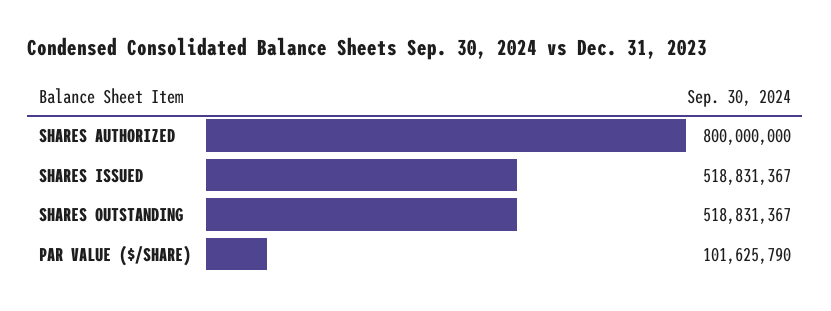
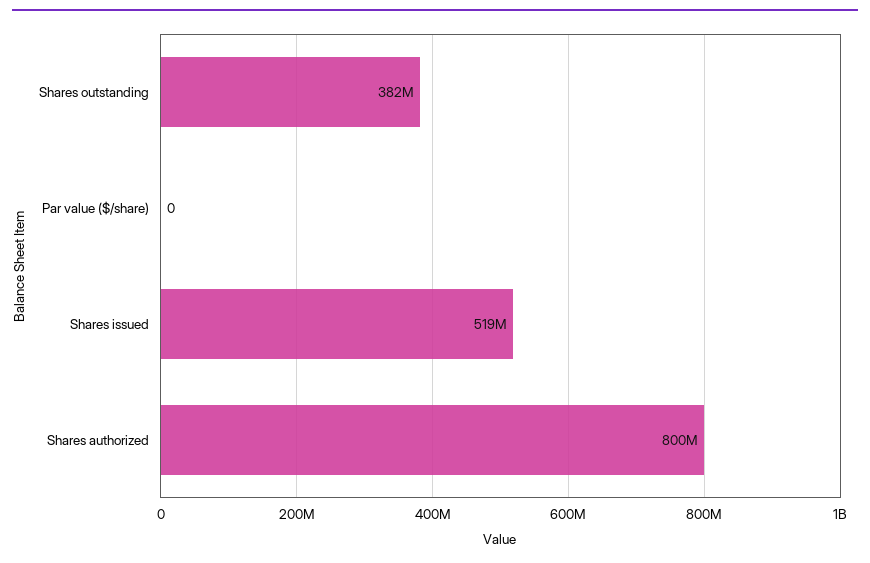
  {
    "SHARES AUTHORIZED": 800000000,
    "SHARES ISSUED": 518831367,
-   "SHARES OUTSTANDING": 518831367,
+   "SHARES OUTSTANDING": 382000000,
-   "PAR VALUE ($/SHARE)": 101625790
+   "PAR VALUE ($/SHARE)": 0
  }

